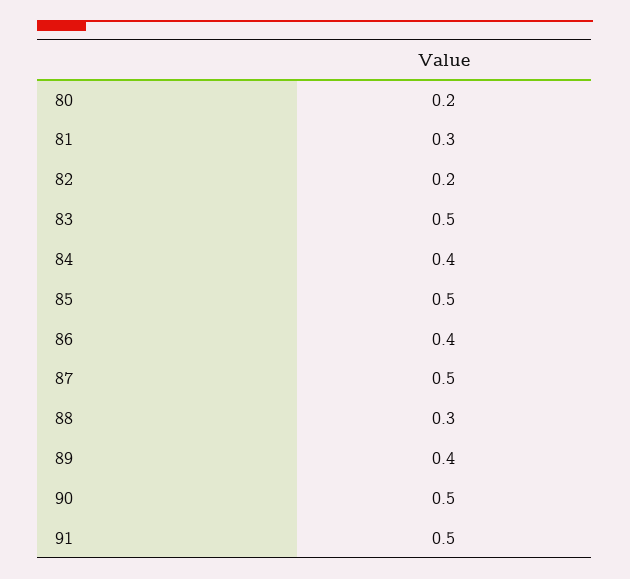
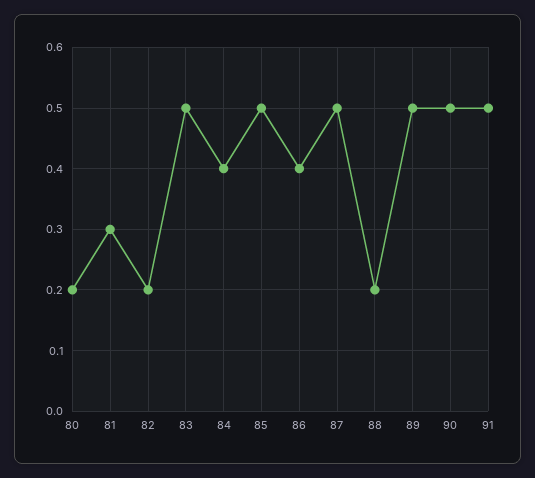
  {
    "80": 0.2,
    "81": 0.3,
    "82": 0.2,
    "83": 0.5,
    "84": 0.4,
    "85": 0.5,
    "86": 0.4,
    "87": 0.5,
-   "88": 0.3,
+   "88": 0.2,
-   "89": 0.4,
+   "89": 0.5,
    "90": 0.5,
    "91": 0.5
  }

